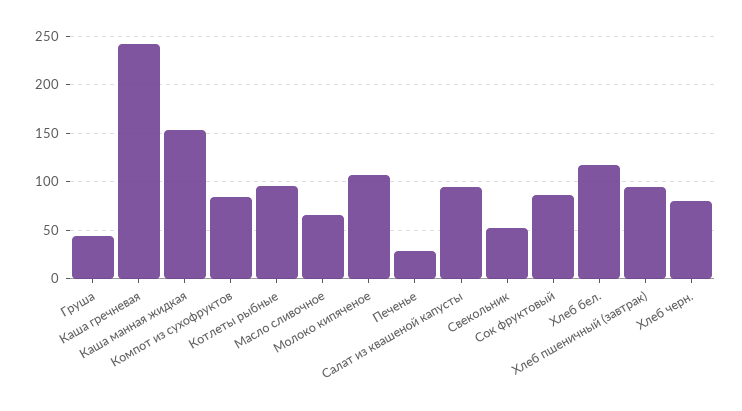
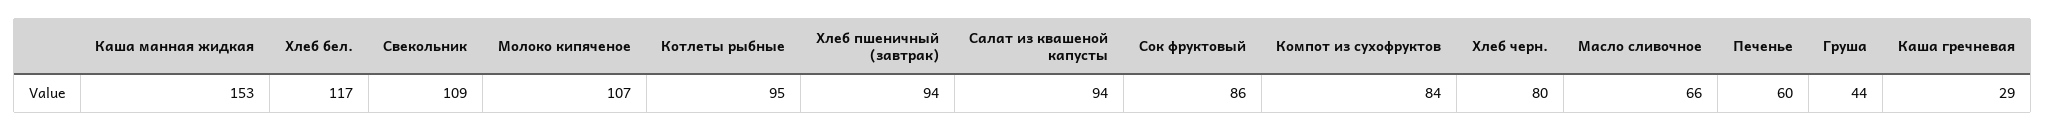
  {
    "Груша": 44,
-   "Каша гречневая": 240,
+   "Каша гречневая": 29,
    "Каша манная жидкая": 153,
    "Компот из сухофруктов": 84,
    "Котлеты рыбные": 95,
    "Масло сливочное": 66,
    "Молоко кипяченое": 107,
-   "Печенье": 30,
+   "Печенье": 60,
    "Салат из квашеной капусты": 94,
-   "Свекольник": 50,
+   "Свекольник": 109,
    "Сок фруктовый": 86,
    "Хлеб бел.": 117,
    "Хлеб пшеничный (завтрак)": 94,
    "Хлеб черн.": 80
  }

